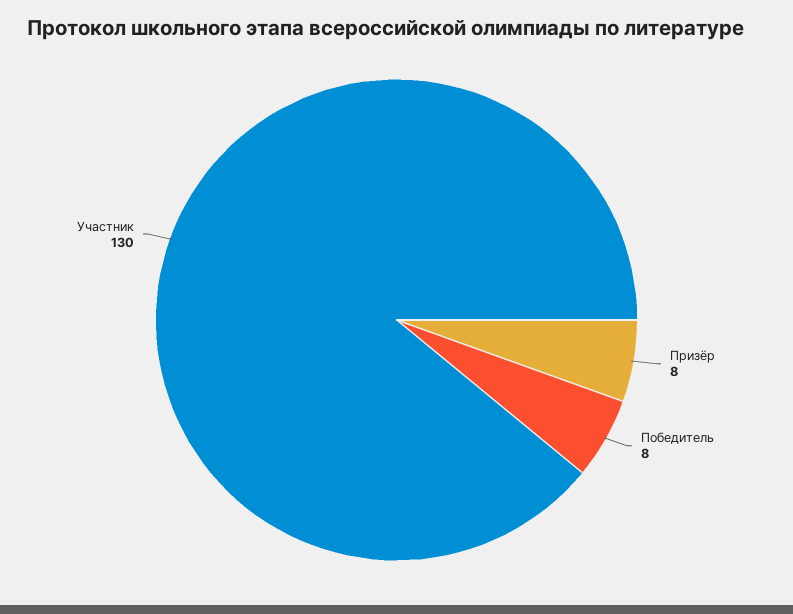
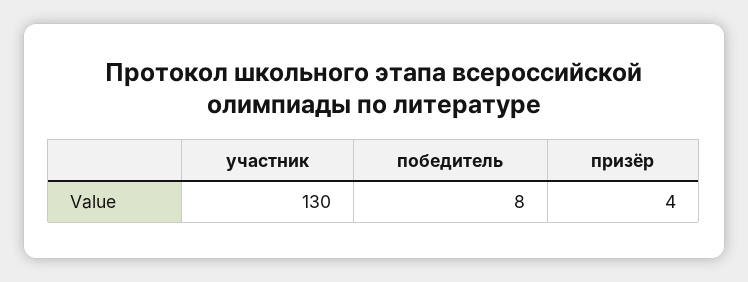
  {
-   "Призёр": 8,
+   "Призёр": 4,
    "Победитель": 8,
    "Участник": 130
  }

